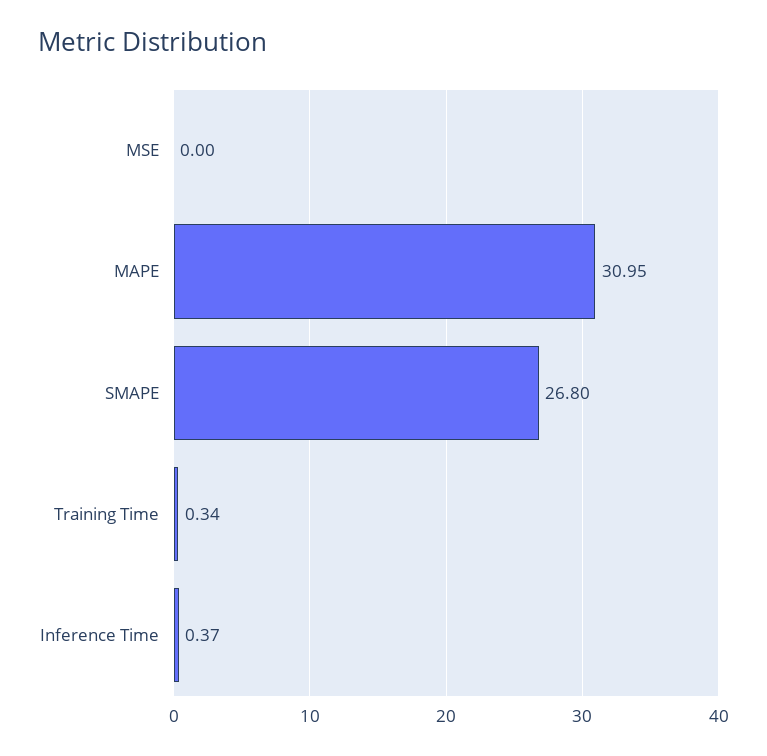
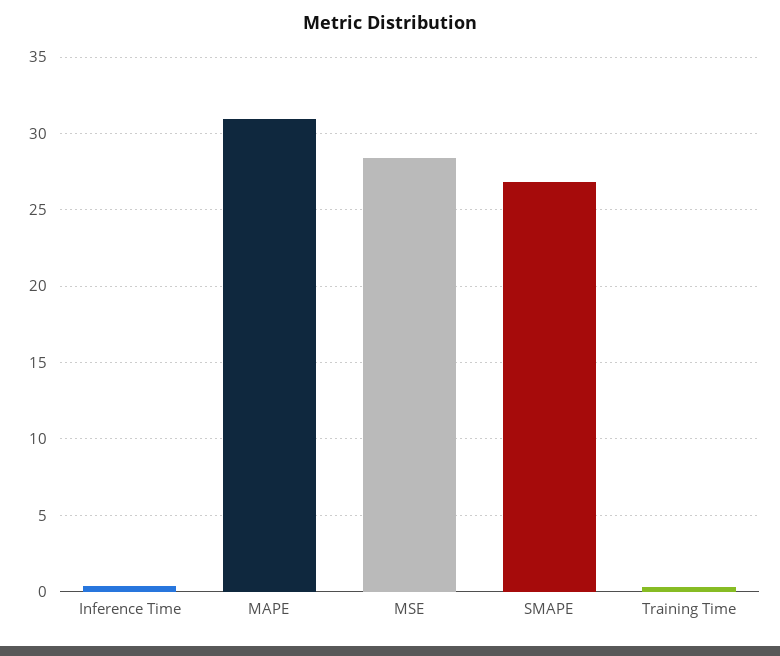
  {
-   "MSE": 0,
+   "MSE": 28.5,
    "MAPE": 30.95,
    "SMAPE": 26.8,
    "Training Time": 0.34,
    "Inference Time": 0.37
  }

